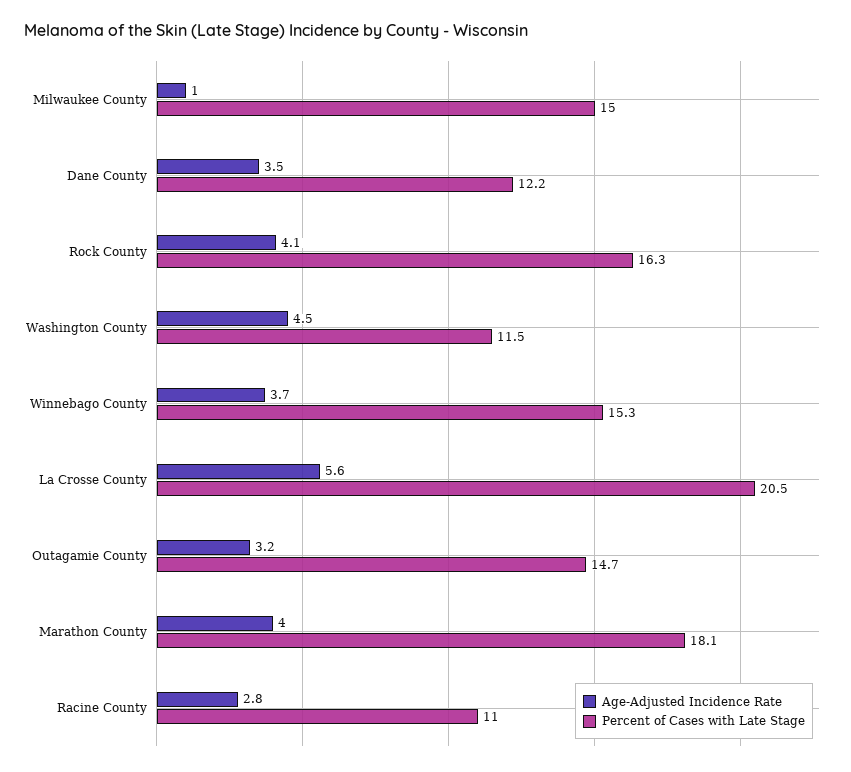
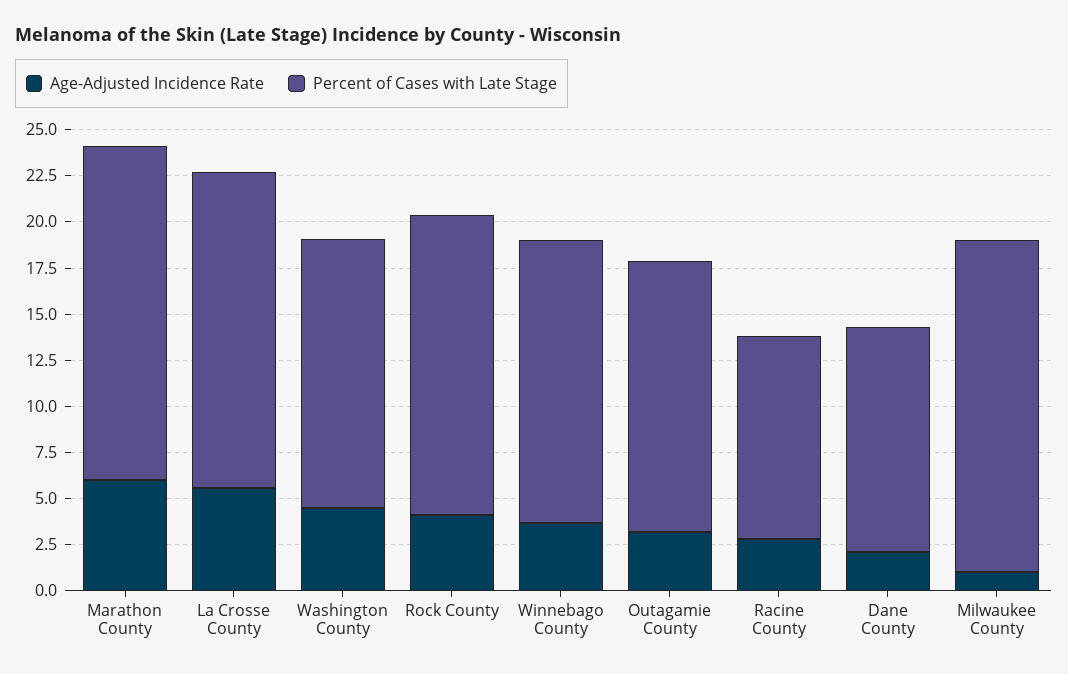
  {
    "Age-Adjusted Incidence Rate": {
      "Milwaukee County": 1,
-     "Dane County": 3.5,
+     "Dane County": 2,
      "Rock County": 4.1,
      "Washington County": 4.5,
      "Winnebago County": 3.7,
      "La Crosse County": 5.6,
      "Outagamie County": 3.2,
-     "Marathon County": 4,
+     "Marathon County": 6,
      "Racine County": 2.8
    },
    "Percent of Cases with Late Stage": {
-     "Milwaukee County": 15,
+     "Milwaukee County": 18,
      "Dane County": 12.2,
      "Rock County": 16.3,
-     "Washington County": 11.5,
+     "Washington County": 14.5,
      "Winnebago County": 15.3,
-     "La Crosse County": 20.5,
+     "La Crosse County": 17,
      "Outagamie County": 14.7,
      "Marathon County": 18.1,
      "Racine County": 11
    }
  }

